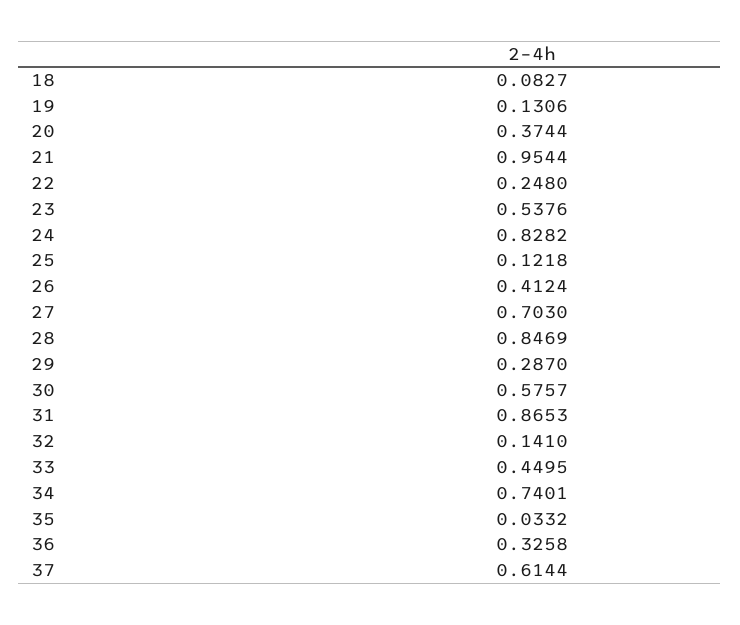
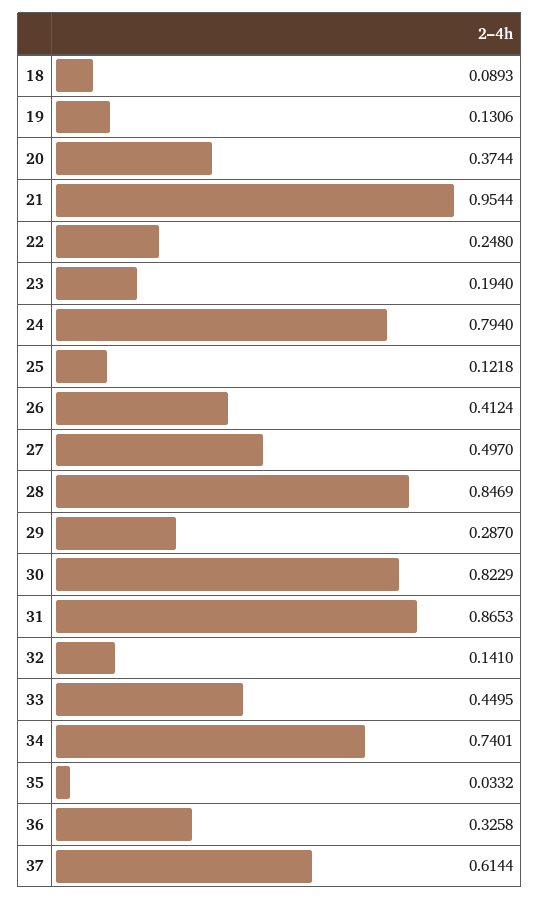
  {
-   "18": 0.0827,
+   "18": 0.0893,
    "19": 0.1306,
    "20": 0.3744,
    "21": 0.9544,
    "22": 0.248,
-   "23": 0.5376,
+   "23": 0.194,
-   "24": 0.8282,
+   "24": 0.794,
    "25": 0.1218,
    "26": 0.4124,
-   "27": 0.703,
+   "27": 0.497,
    "28": 0.8469,
    "29": 0.287,
-   "30": 0.5757,
+   "30": 0.8229,
    "31": 0.8653,
    "32": 0.141,
    "33": 0.4495,
    "34": 0.7401,
    "35": 0.0332,
    "36": 0.3258,
    "37": 0.6144
  }

